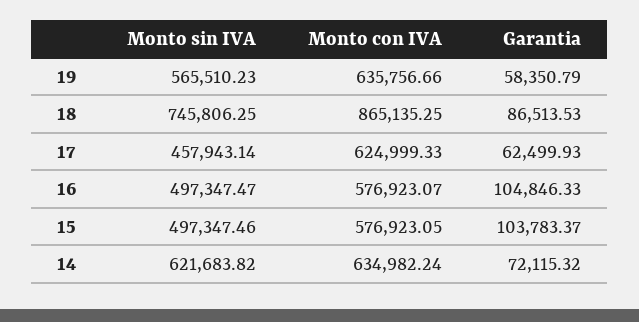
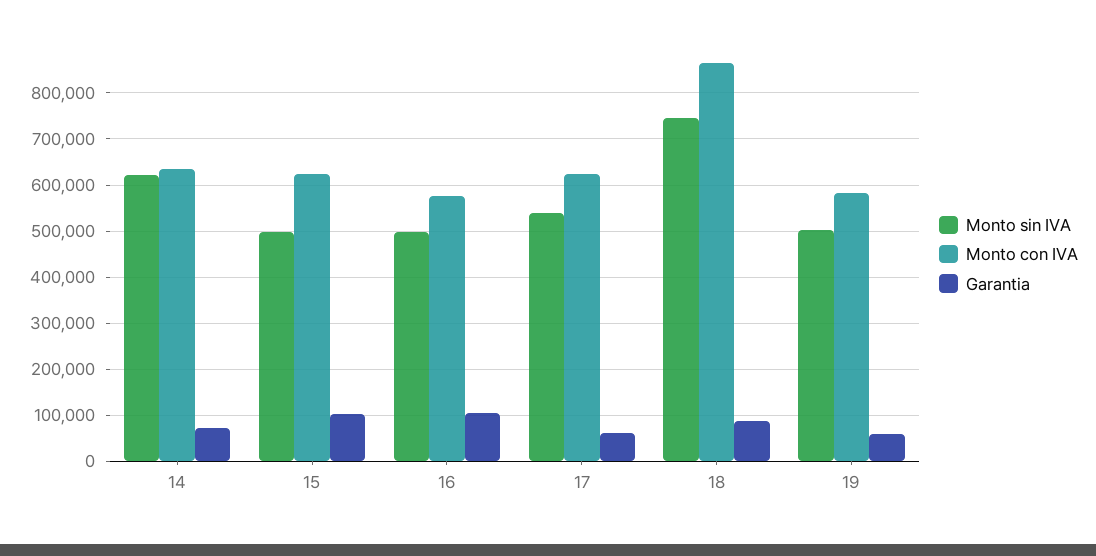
  {
    "Monto sin IVA": {
-     "19": 565510.23,
+     "19": 500000,
      "18": 745806.25,
-     "17": 457943.14,
+     "17": 540000,
      "16": 497347.47,
      "15": 497347.46,
      "14": 621683.82
    },
    "Monto con IVA": {
-     "19": 635756.66,
+     "19": 580000,
      "18": 865135.25,
      "17": 624999.33,
      "16": 576923.07,
-     "15": 576923.05,
+     "15": 620000,
      "14": 634982.24
    },
    "Garantia": {
      "19": 58350.79,
      "18": 86513.53,
      "17": 62499.93,
      "16": 104846.33,
      "15": 103783.37,
      "14": 72115.32
    }
  }

